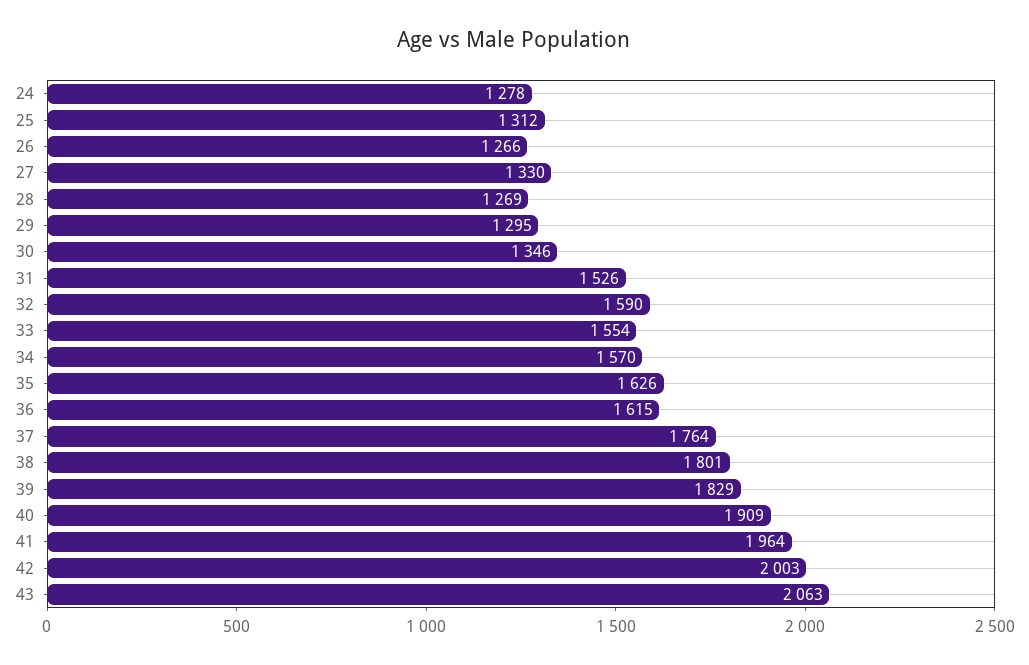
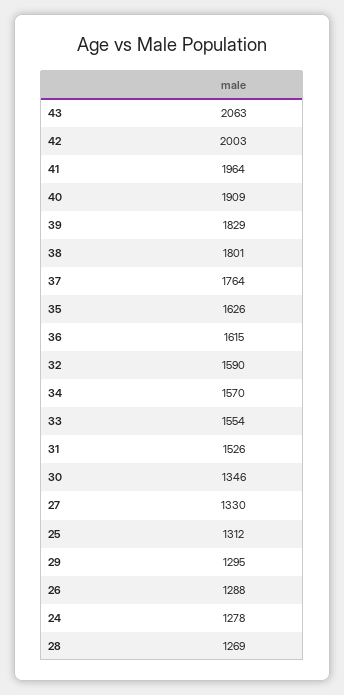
  {
    "24": 1278,
    "25": 1312,
-   "26": 1266,
+   "26": 1288,
    "27": 1330,
    "28": 1269,
    "29": 1295,
    "30": 1346,
    "31": 1526,
    "32": 1590,
    "33": 1554,
    "34": 1570,
    "35": 1626,
    "36": 1615,
    "37": 1764,
    "38": 1801,
    "39": 1829,
    "40": 1909,
    "41": 1964,
    "42": 2003,
    "43": 2063
  }

